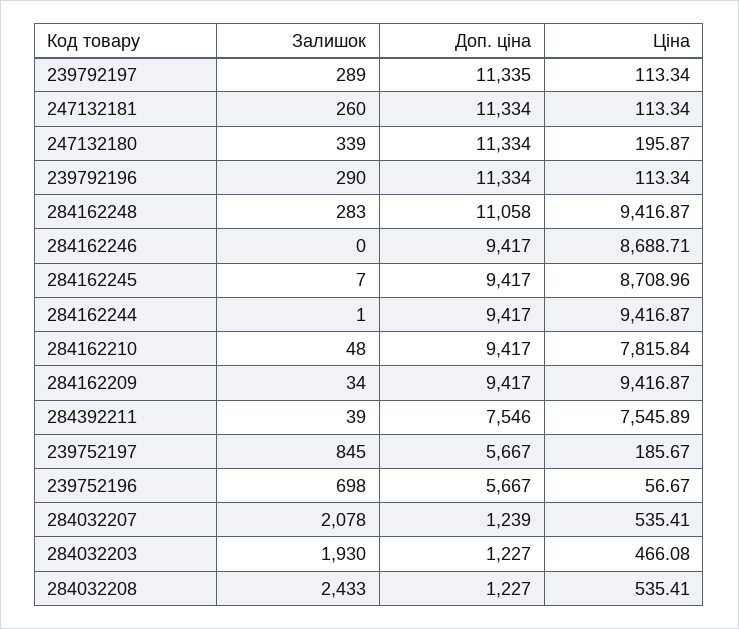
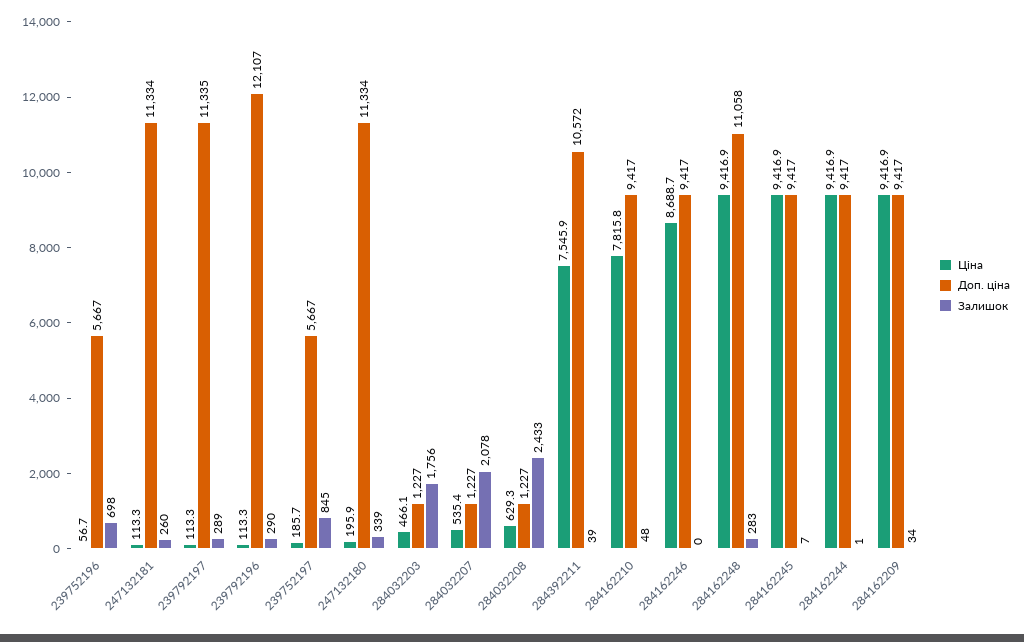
  {
    "Залишок": {
      "239792197": 289,
      "247132181": 260,
      "247132180": 339,
      "239792196": 290,
      "284162248": 283,
      "284162246": 0,
      "284162245": 7,
      "284162244": 1,
      "284162210": 48,
      "284162209": 34,
      "284392211": 39,
      "239752197": 845,
      "239752196": 698,
      "284032207": 2078,
-     "284032203": 1930,
+     "284032203": 1756,
      "284032208": 2433
    },
    "Доп. ціна": {
      "239792197": 11335,
      "247132181": 11334,
      "247132180": 11334,
-     "239792196": 11334,
+     "239792196": 12107,
      "284162248": 11058,
      "284162246": 9417,
      "284162245": 9417,
      "284162244": 9417,
      "284162210": 9417,
      "284162209": 9417,
-     "284392211": 7546,
+     "284392211": 10572,
      "239752197": 5667,
      "239752196": 5667,
-     "284032207": 1239,
+     "284032207": 1227,
      "284032203": 1227,
      "284032208": 1227
    },
    "Ціна": {
      "239792197": 113.34,
      "247132181": 113.34,
      "247132180": 195.87,
      "239792196": 113.34,
      "284162248": 9416.87,
      "284162246": 8688.71,
-     "284162245": 8708.96,
+     "284162245": 9416.9,
      "284162244": 9416.87,
      "284162210": 7815.84,
      "284162209": 9416.87,
      "284392211": 7545.89,
      "239752197": 185.67,
      "239752196": 56.67,
      "284032207": 535.41,
      "284032203": 466.08,
-     "284032208": 535.41
+     "284032208": 629.3
    }
  }

